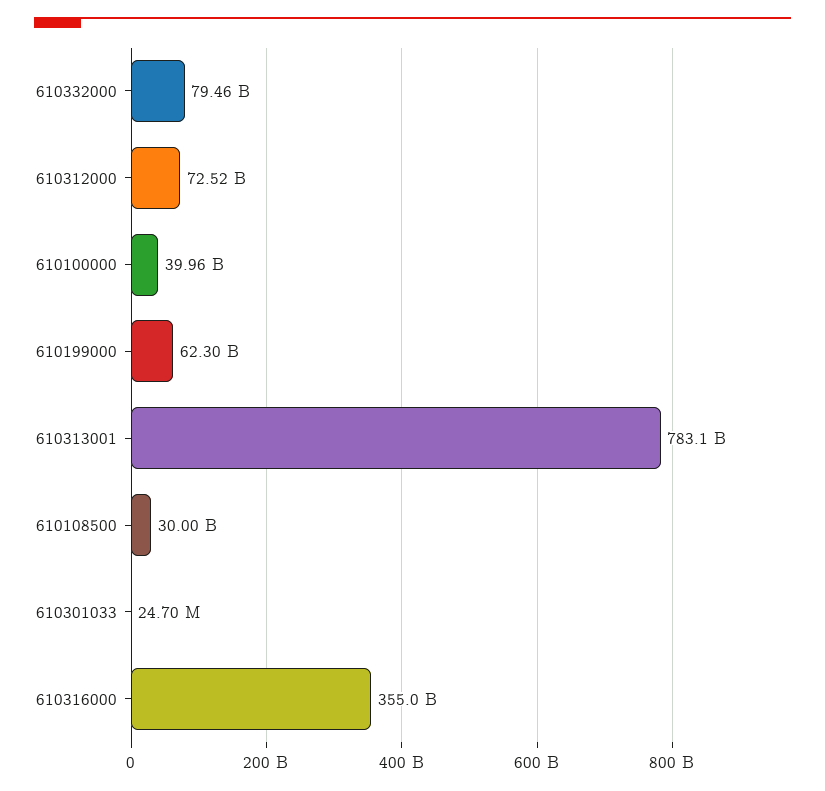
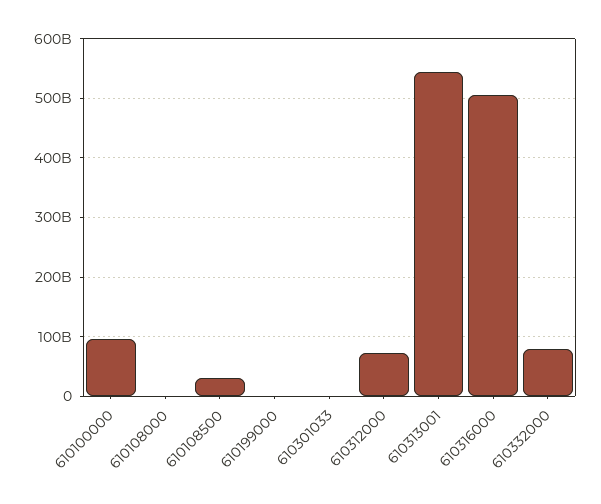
  {
    "610332000": 79460000000,
    "610312000": 72520000000,
-   "610100000": 39960000000,
+   "610100000": 100000000000,
-   "610199000": 62300000000,
+   "610199000": 0,
-   "610313001": 783100000000,
+   "610313001": 540000000000,
    "610108500": 30000000000,
    "610301033": 24700000,
-   "610316000": 355000000000
+   "610316000": 500000000000,
+   "610108000": 0
  }

